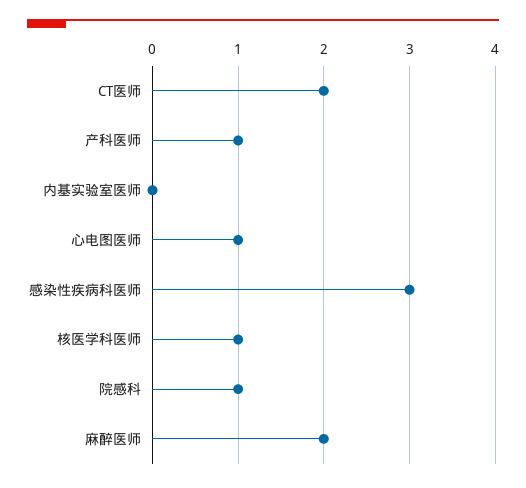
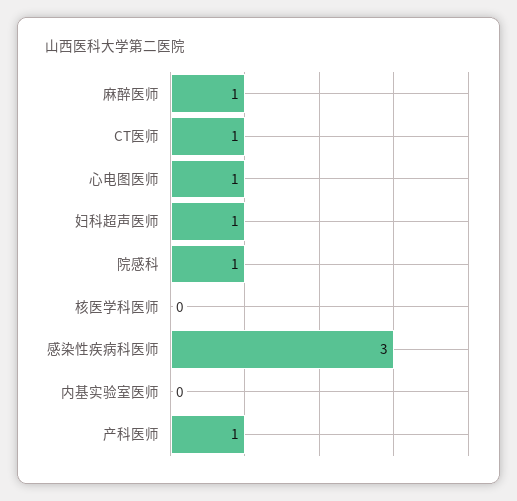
  {
-   "CT医师": 2,
+   "CT医师": 1,
    "产科医师": 1,
    "内基实验室医师": 0,
    "心电图医师": 1,
    "感染性疾病科医师": 3,
-   "核医学科医师": 1,
+   "核医学科医师": 0,
    "院感科": 1,
-   "麻醉医师": 2
+   "麻醉医师": 1,
+   "妇科超声医师": 1
  }

